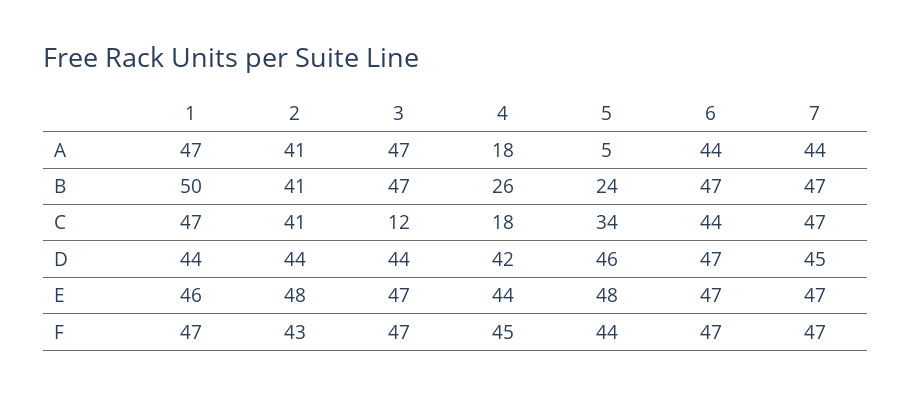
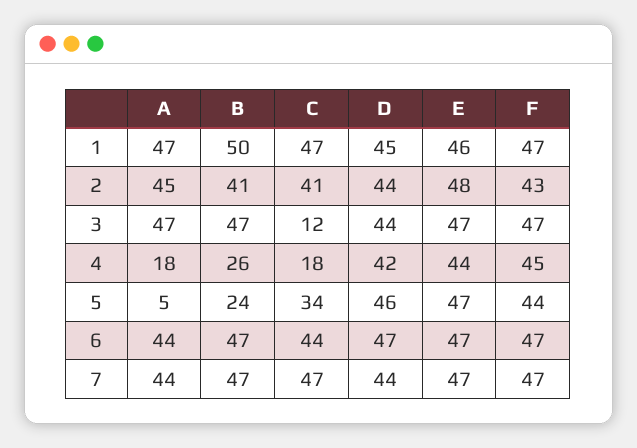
  {
    "1": {
      "A": 47,
      "B": 50,
      "C": 47,
-     "D": 44,
+     "D": 45,
      "E": 46,
      "F": 47
    },
    "2": {
-     "A": 41,
+     "A": 45,
      "B": 41,
      "C": 41,
      "D": 44,
      "E": 48,
      "F": 43
    },
    "3": {
      "A": 47,
      "B": 47,
      "C": 12,
      "D": 44,
      "E": 47,
      "F": 47
    },
    "4": {
      "A": 18,
      "B": 26,
      "C": 18,
      "D": 42,
      "E": 44,
      "F": 45
    },
    "5": {
      "A": 5,
      "B": 24,
      "C": 34,
      "D": 46,
-     "E": 48,
+     "E": 47,
      "F": 44
    },
    "6": {
      "A": 44,
      "B": 47,
      "C": 44,
      "D": 47,
      "E": 47,
      "F": 47
    },
    "7": {
      "A": 44,
      "B": 47,
      "C": 47,
-     "D": 45,
+     "D": 44,
      "E": 47,
      "F": 47
    }
  }

